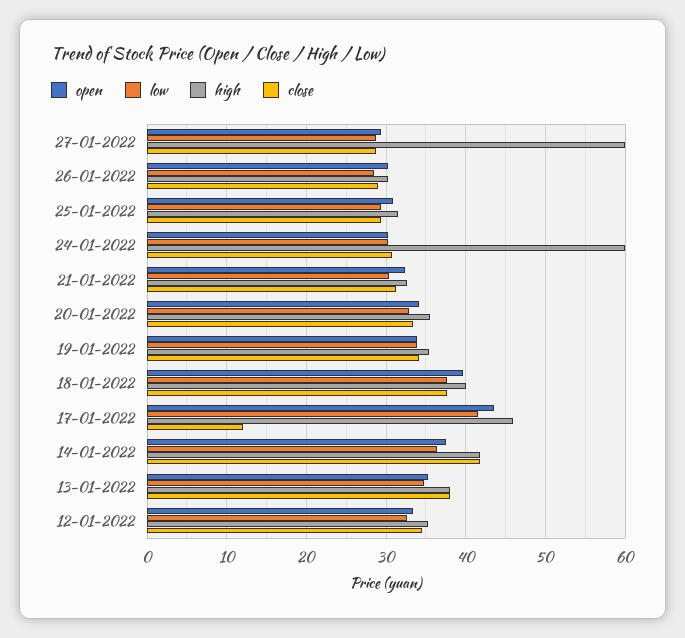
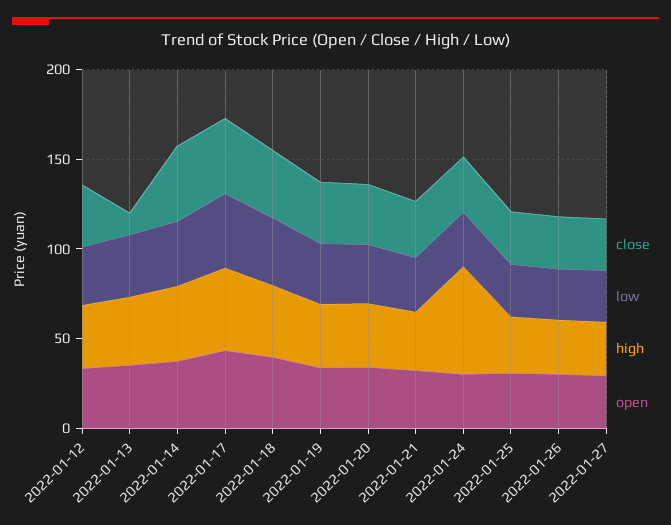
  {
    "open": {
      "27-01-2022": 29,
      "26-01-2022": 30,
      "25-01-2022": 31,
      "24-01-2022": 30,
      "21-01-2022": 32,
      "20-01-2022": 34,
      "19-01-2022": 34,
      "18-01-2022": 40,
      "17-01-2022": 44,
      "14-01-2022": 37,
      "13-01-2022": 35,
      "12-01-2022": 33
    },
    "low": {
      "27-01-2022": 29,
      "26-01-2022": 29,
      "25-01-2022": 29,
      "24-01-2022": 30,
      "21-01-2022": 30,
      "20-01-2022": 33,
      "19-01-2022": 34,
      "18-01-2022": 38,
      "17-01-2022": 41,
      "14-01-2022": 36,
      "13-01-2022": 35,
      "12-01-2022": 33
    },
    "high": {
-     "27-01-2022": 60,
+     "27-01-2022": 30,
      "26-01-2022": 30,
      "25-01-2022": 31,
      "24-01-2022": 60,
      "21-01-2022": 33,
      "20-01-2022": 36,
      "19-01-2022": 35,
      "18-01-2022": 40,
      "17-01-2022": 46,
      "14-01-2022": 42,
      "13-01-2022": 38,
      "12-01-2022": 35
    },
    "close": {
      "27-01-2022": 29,
      "26-01-2022": 29,
      "25-01-2022": 29,
      "24-01-2022": 31,
      "21-01-2022": 31,
      "20-01-2022": 33,
      "19-01-2022": 34,
      "18-01-2022": 38,
-     "17-01-2022": 12,
+     "17-01-2022": 40,
      "14-01-2022": 42,
-     "13-01-2022": 38,
+     "13-01-2022": 10,
      "12-01-2022": 35
    }
  }

